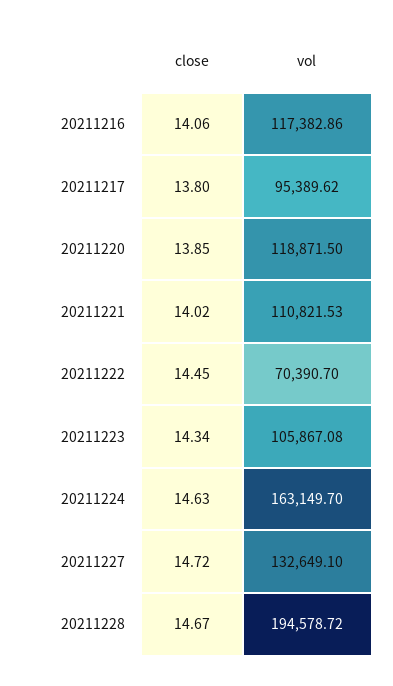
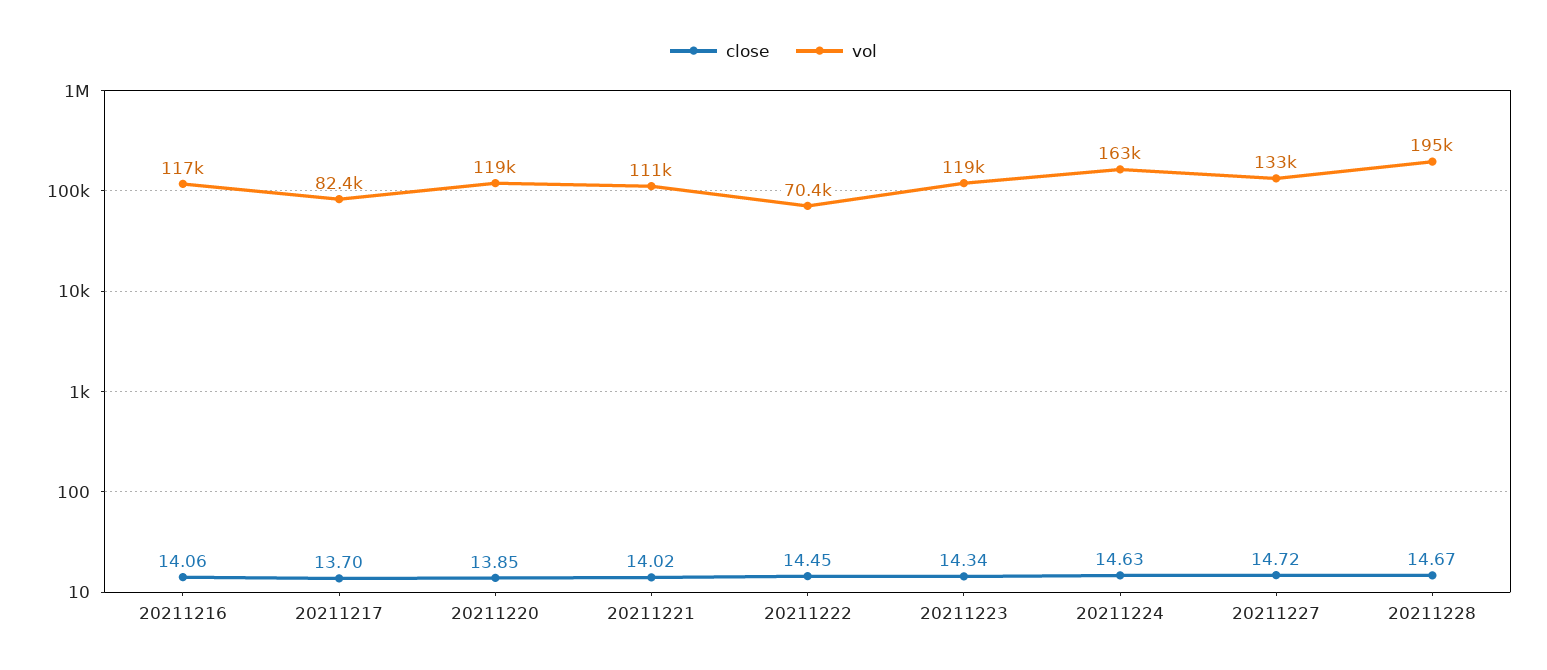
  {
    "close": {
      "20211216": 14.06,
-     "20211217": 13.8,
+     "20211217": 13.7,
      "20211220": 13.85,
      "20211221": 14.02,
      "20211222": 14.45,
      "20211223": 14.34,
      "20211224": 14.63,
      "20211227": 14.72,
      "20211228": 14.67
    },
    "vol": {
      "20211216": 117382.86,
-     "20211217": 95389.62,
+     "20211217": 82400,
      "20211220": 118871.5,
      "20211221": 110821.53,
      "20211222": 70390.7,
-     "20211223": 105867.08,
+     "20211223": 119000,
      "20211224": 163149.7,
      "20211227": 132649.1,
      "20211228": 194578.72
    }
  }

